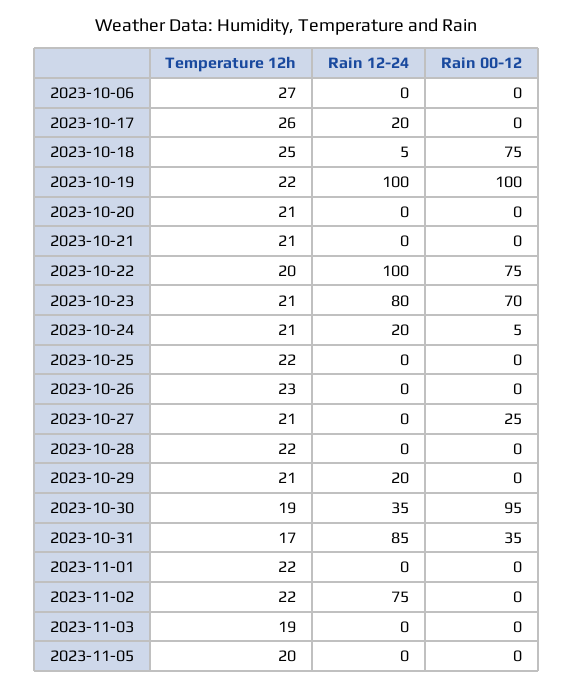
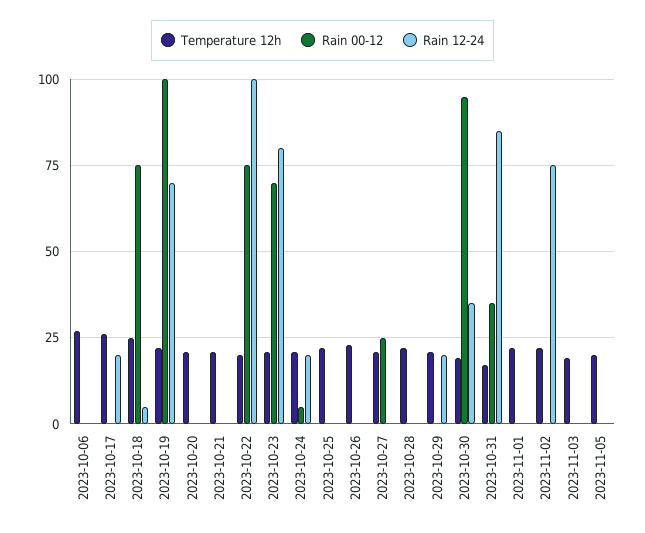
  {
    "Temperature 12h": {
      "2023-10-06": 27,
      "2023-10-17": 26,
      "2023-10-18": 25,
      "2023-10-19": 22,
      "2023-10-20": 21,
      "2023-10-21": 21,
      "2023-10-22": 20,
      "2023-10-23": 21,
      "2023-10-24": 21,
      "2023-10-25": 22,
      "2023-10-26": 23,
      "2023-10-27": 21,
      "2023-10-28": 22,
      "2023-10-29": 21,
      "2023-10-30": 19,
      "2023-10-31": 17,
      "2023-11-01": 22,
      "2023-11-02": 22,
      "2023-11-03": 19,
      "2023-11-05": 20
    },
    "Rain 12-24": {
      "2023-10-06": 0,
      "2023-10-17": 20,
      "2023-10-18": 5,
-     "2023-10-19": 100,
+     "2023-10-19": 70,
      "2023-10-20": 0,
      "2023-10-21": 0,
      "2023-10-22": 100,
      "2023-10-23": 80,
      "2023-10-24": 20,
      "2023-10-25": 0,
      "2023-10-26": 0,
      "2023-10-27": 0,
      "2023-10-28": 0,
      "2023-10-29": 20,
      "2023-10-30": 35,
      "2023-10-31": 85,
      "2023-11-01": 0,
      "2023-11-02": 75,
      "2023-11-03": 0,
      "2023-11-05": 0
    },
    "Rain 00-12": {
      "2023-10-06": 0,
      "2023-10-17": 0,
      "2023-10-18": 75,
      "2023-10-19": 100,
      "2023-10-20": 0,
      "2023-10-21": 0,
      "2023-10-22": 75,
      "2023-10-23": 70,
      "2023-10-24": 5,
      "2023-10-25": 0,
      "2023-10-26": 0,
      "2023-10-27": 25,
      "2023-10-28": 0,
      "2023-10-29": 0,
      "2023-10-30": 95,
      "2023-10-31": 35,
      "2023-11-01": 0,
      "2023-11-02": 0,
      "2023-11-03": 0,
      "2023-11-05": 0
    }
  }

